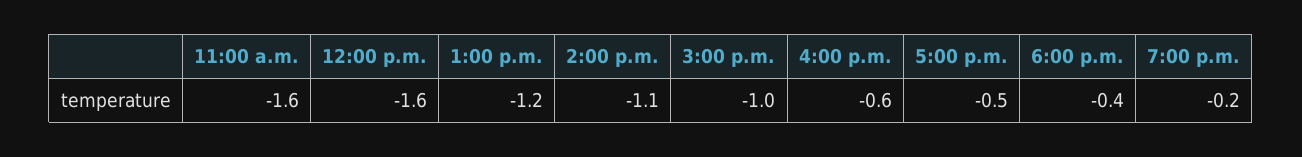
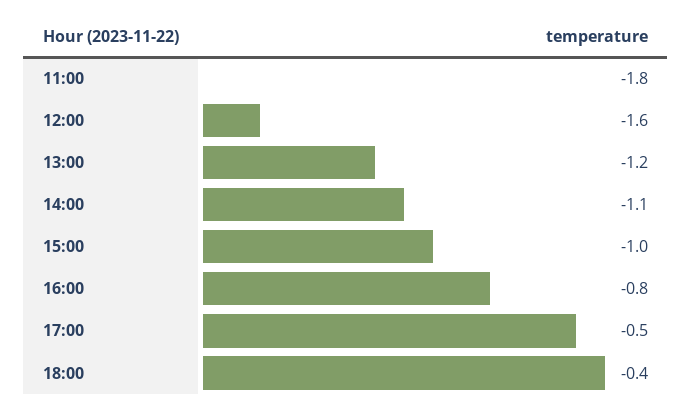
  {
-   "11:00 a.m.": -1.6,
+   "11:00 a.m.": -1.8,
    "12:00 p.m.": -1.6,
    "1:00 p.m.": -1.2,
    "2:00 p.m.": -1.1,
    "3:00 p.m.": -1,
-   "4:00 p.m.": -0.6,
+   "4:00 p.m.": -0.8,
    "5:00 p.m.": -0.5,
-   "6:00 p.m.": -0.4,
+   "6:00 p.m.": -0.4
-   "7:00 p.m.": -0.2
  }

